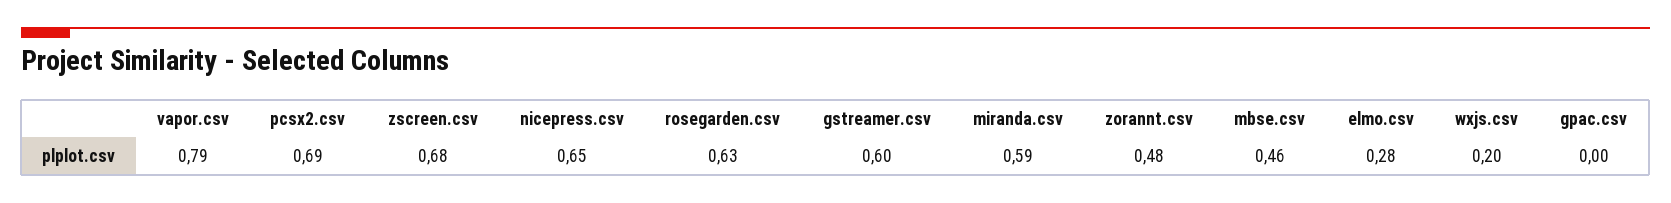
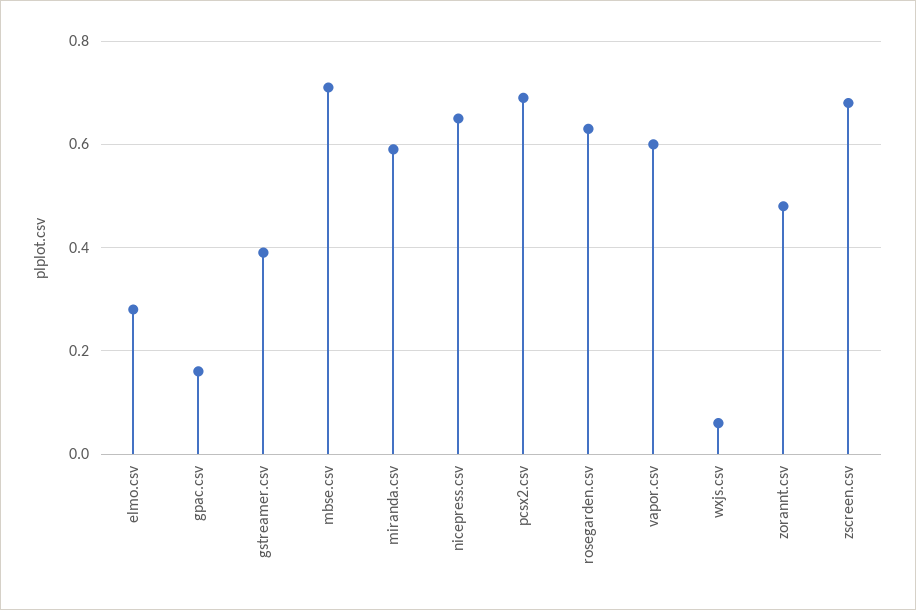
  {
-   "vapor.csv": 0.79,
+   "vapor.csv": 0.6,
    "pcsx2.csv": 0.69,
    "zscreen.csv": 0.68,
    "nicepress.csv": 0.65,
    "rosegarden.csv": 0.63,
-   "gstreamer.csv": 0.6,
+   "gstreamer.csv": 0.4,
    "miranda.csv": 0.59,
    "zorannt.csv": 0.48,
-   "mbse.csv": 0.46,
+   "mbse.csv": 0.7,
    "elmo.csv": 0.28,
-   "wxjs.csv": 0.2,
+   "wxjs.csv": 0.05,
-   "gpac.csv": 0
+   "gpac.csv": 0.15
  }

